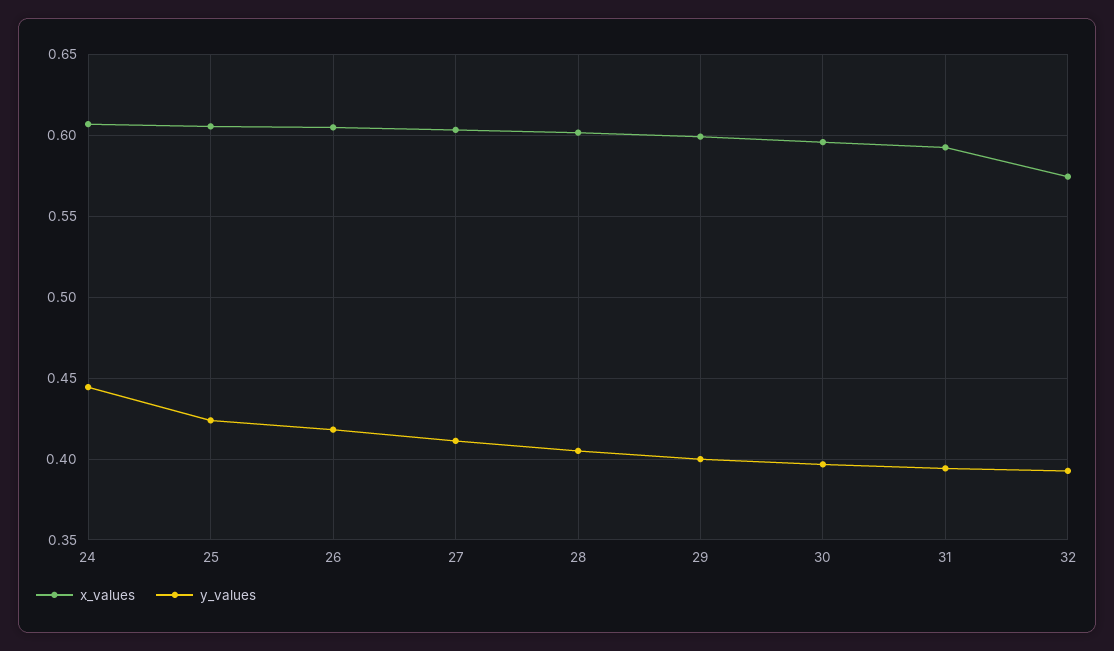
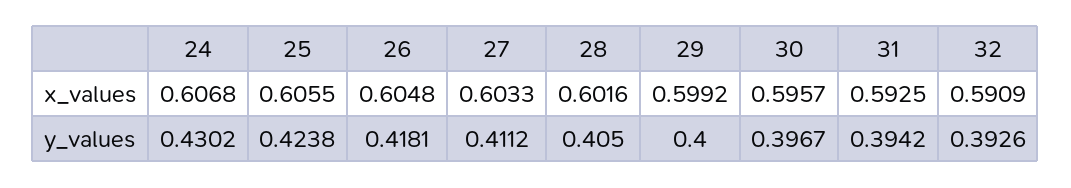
  {
    "x_values": {
      "24": 0.6068,
      "25": 0.6055,
      "26": 0.6048,
      "27": 0.6033,
      "28": 0.6016,
      "29": 0.5992,
      "30": 0.5957,
      "31": 0.5925,
-     "32": 0.575
+     "32": 0.5909
    },
    "y_values": {
-     "24": 0.445,
+     "24": 0.4302,
      "25": 0.4238,
      "26": 0.4181,
      "27": 0.4112,
      "28": 0.405,
      "29": 0.4,
      "30": 0.3967,
      "31": 0.3942,
      "32": 0.3926
    }
  }

